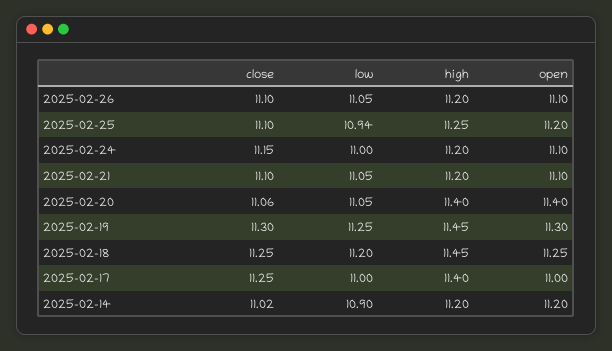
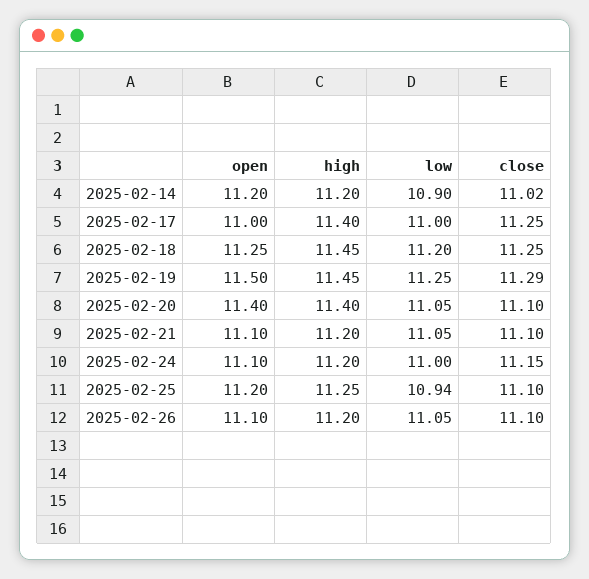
  {
    "close": {
      "2025-02-26": 11.1,
      "2025-02-25": 11.1,
      "2025-02-24": 11.15,
      "2025-02-21": 11.1,
-     "2025-02-20": 11.06,
+     "2025-02-20": 11.1,
-     "2025-02-19": 11.3,
+     "2025-02-19": 11.29,
      "2025-02-18": 11.25,
      "2025-02-17": 11.25,
      "2025-02-14": 11.02
    },
    "low": {
      "2025-02-26": 11.05,
      "2025-02-25": 10.94,
      "2025-02-24": 11,
      "2025-02-21": 11.05,
      "2025-02-20": 11.05,
      "2025-02-19": 11.25,
      "2025-02-18": 11.2,
      "2025-02-17": 11,
      "2025-02-14": 10.9
    },
    "high": {
      "2025-02-26": 11.2,
      "2025-02-25": 11.25,
      "2025-02-24": 11.2,
      "2025-02-21": 11.2,
      "2025-02-20": 11.4,
      "2025-02-19": 11.45,
      "2025-02-18": 11.45,
      "2025-02-17": 11.4,
      "2025-02-14": 11.2
    },
    "open": {
      "2025-02-26": 11.1,
      "2025-02-25": 11.2,
      "2025-02-24": 11.1,
      "2025-02-21": 11.1,
      "2025-02-20": 11.4,
-     "2025-02-19": 11.3,
+     "2025-02-19": 11.5,
      "2025-02-18": 11.25,
      "2025-02-17": 11,
      "2025-02-14": 11.2
    }
  }

